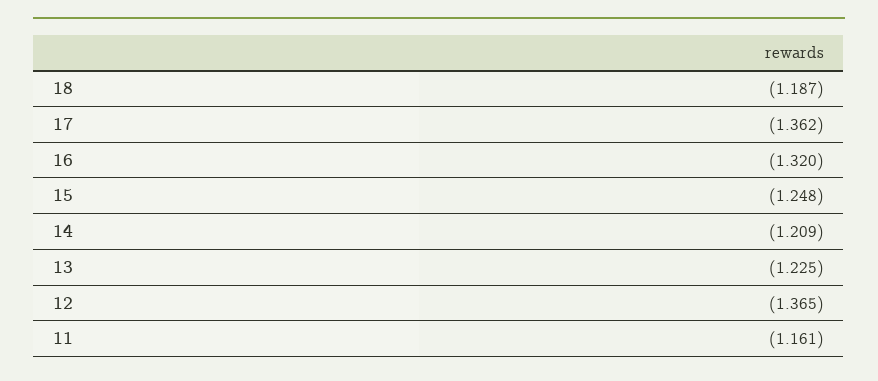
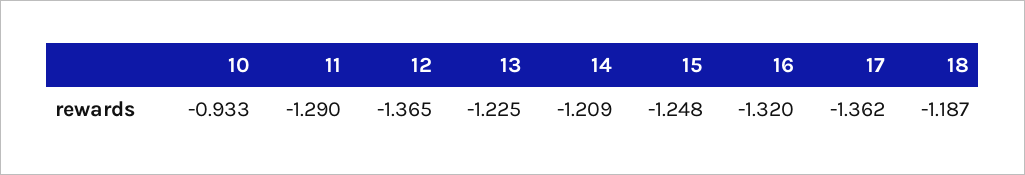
  {
    "18": -1.187,
    "17": -1.362,
    "16": -1.32,
    "15": -1.248,
    "14": -1.209,
    "13": -1.225,
    "12": -1.365,
-   "11": -1.161
+   "11": -1.29,
+   "10": -0.933
  }

